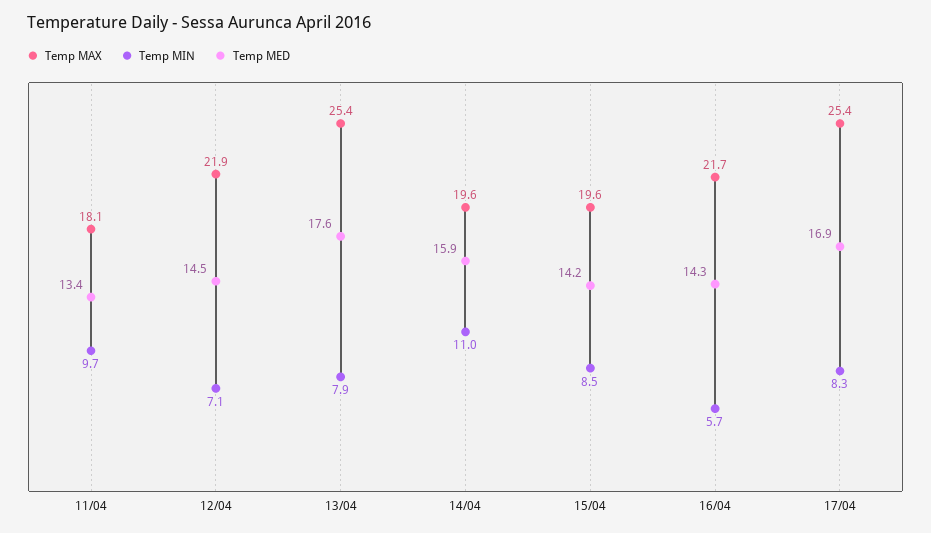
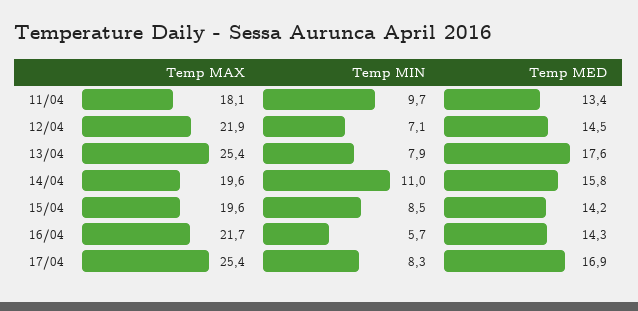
  {
    "Temp MAX": {
      "11/04": 18.1,
      "12/04": 21.9,
      "13/04": 25.4,
      "14/04": 19.6,
      "15/04": 19.6,
      "16/04": 21.7,
      "17/04": 25.4
    },
    "Temp MIN": {
      "11/04": 9.7,
      "12/04": 7.1,
      "13/04": 7.9,
      "14/04": 11,
      "15/04": 8.5,
      "16/04": 5.7,
      "17/04": 8.3
    },
    "Temp MED": {
      "11/04": 13.4,
      "12/04": 14.5,
      "13/04": 17.6,
-     "14/04": 15.9,
+     "14/04": 15.8,
      "15/04": 14.2,
      "16/04": 14.3,
      "17/04": 16.9
    }
  }

